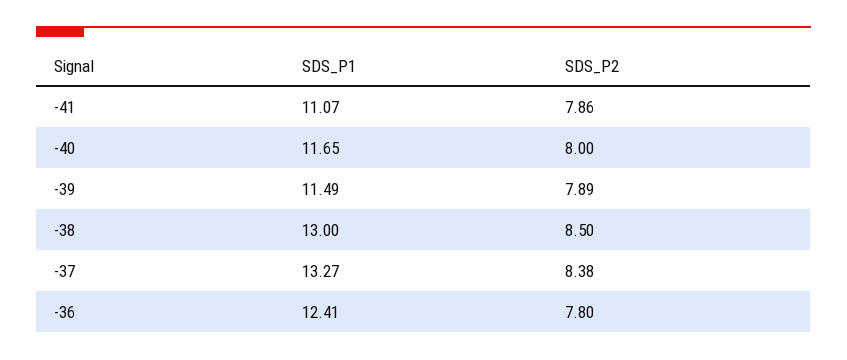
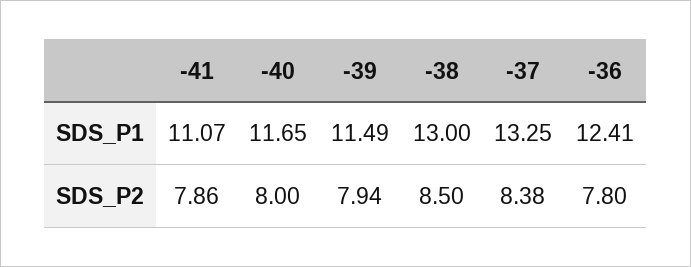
  {
    "SDS_P1": {
      "-41": 11.07,
      "-40": 11.65,
      "-39": 11.49,
      "-38": 13,
-     "-37": 13.27,
+     "-37": 13.25,
      "-36": 12.41
    },
    "SDS_P2": {
      "-41": 7.86,
      "-40": 8,
-     "-39": 7.89,
+     "-39": 7.94,
      "-38": 8.5,
      "-37": 8.38,
      "-36": 7.8
    }
  }

